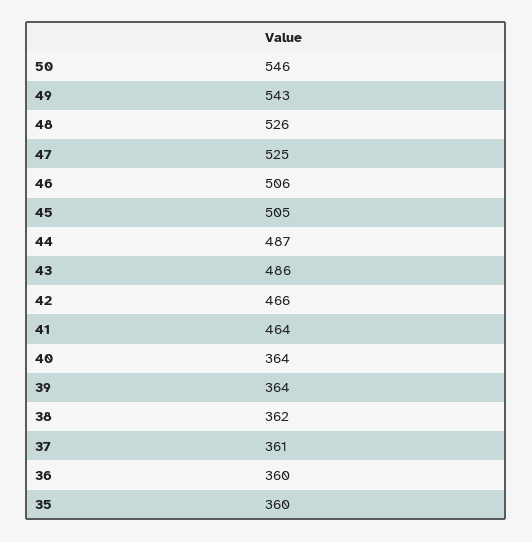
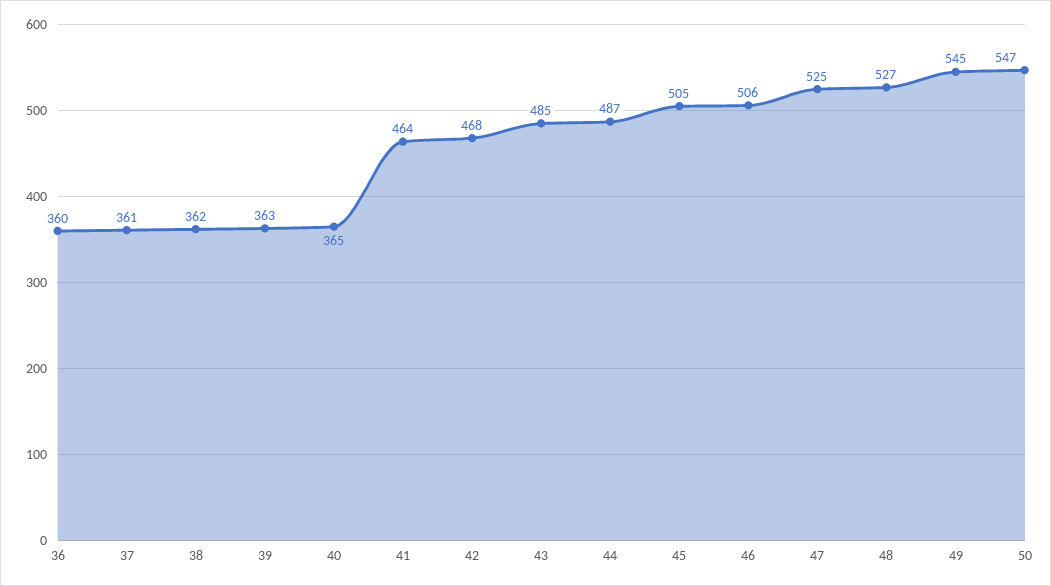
  {
-   "50": 546,
+   "50": 547,
-   "49": 543,
+   "49": 545,
-   "48": 526,
+   "48": 527,
    "47": 525,
    "46": 506,
    "45": 505,
    "44": 487,
-   "43": 486,
+   "43": 485,
-   "42": 466,
+   "42": 468,
    "41": 464,
-   "40": 364,
+   "40": 365,
-   "39": 364,
+   "39": 363,
    "38": 362,
    "37": 361,
-   "36": 360,
+   "36": 360
-   "35": 360
  }

